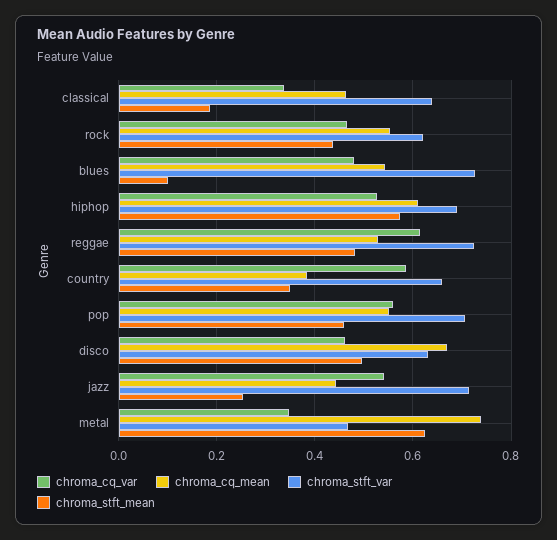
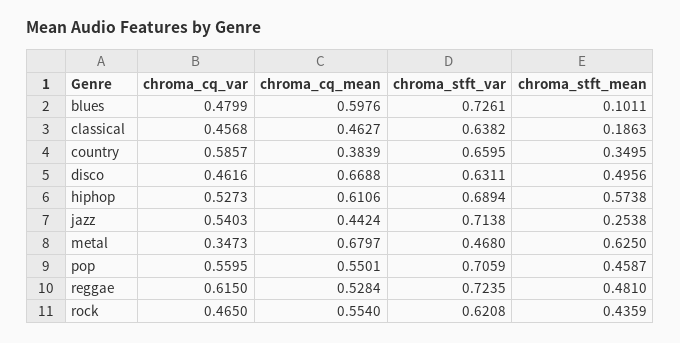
  {
    "chroma_cq_var": {
-     "classical": 0.34,
+     "classical": 0.4568,
      "rock": 0.465,
      "blues": 0.4799,
      "hiphop": 0.5273,
      "reggae": 0.615,
      "country": 0.5857,
      "pop": 0.5595,
      "disco": 0.4616,
      "jazz": 0.5403,
      "metal": 0.3473
    },
    "chroma_cq_mean": {
      "classical": 0.4627,
      "rock": 0.554,
-     "blues": 0.54,
+     "blues": 0.5976,
      "hiphop": 0.6106,
      "reggae": 0.5284,
      "country": 0.3839,
      "pop": 0.5501,
      "disco": 0.6688,
      "jazz": 0.4424,
-     "metal": 0.74
+     "metal": 0.6797
    },
    "chroma_stft_var": {
      "classical": 0.6382,
      "rock": 0.6208,
      "blues": 0.7261,
      "hiphop": 0.6894,
      "reggae": 0.7235,
      "country": 0.6595,
      "pop": 0.7059,
      "disco": 0.6311,
      "jazz": 0.7138,
      "metal": 0.468
    },
    "chroma_stft_mean": {
      "classical": 0.1863,
      "rock": 0.4359,
      "blues": 0.1011,
      "hiphop": 0.5738,
      "reggae": 0.481,
      "country": 0.3495,
      "pop": 0.4587,
      "disco": 0.4956,
      "jazz": 0.2538,
      "metal": 0.625
    }
  }

